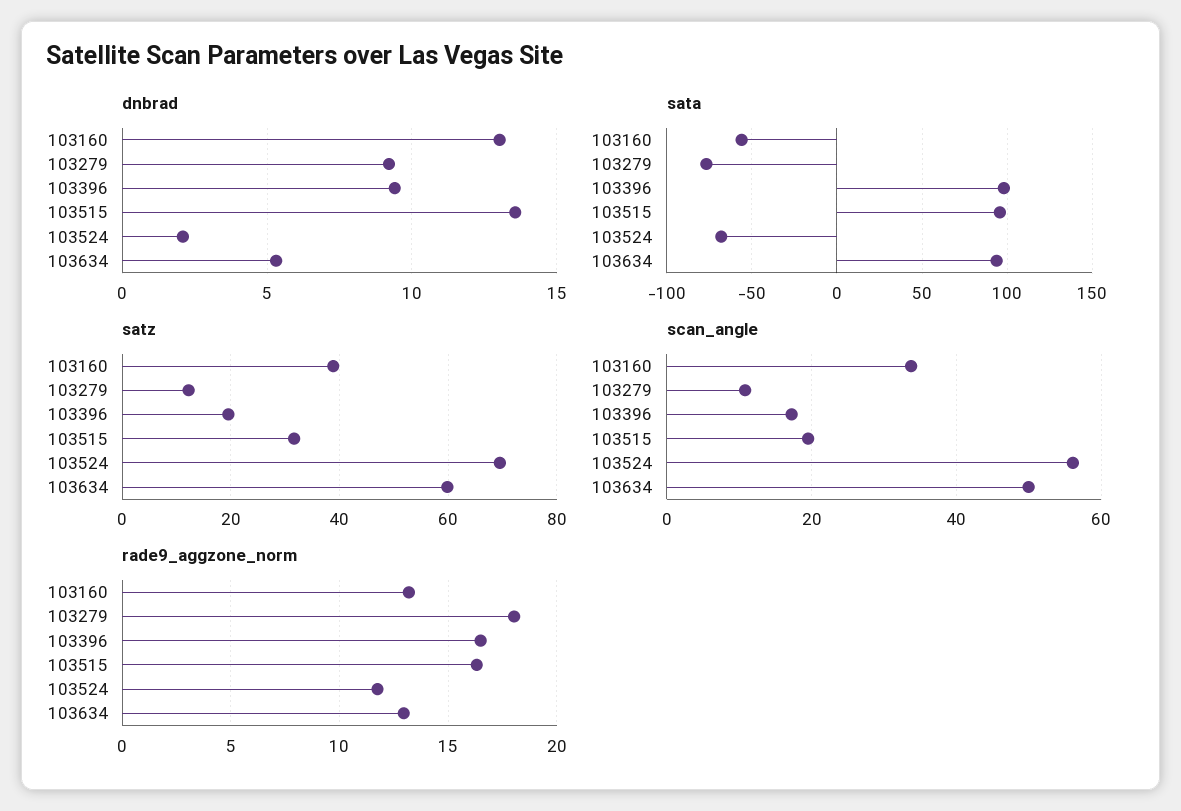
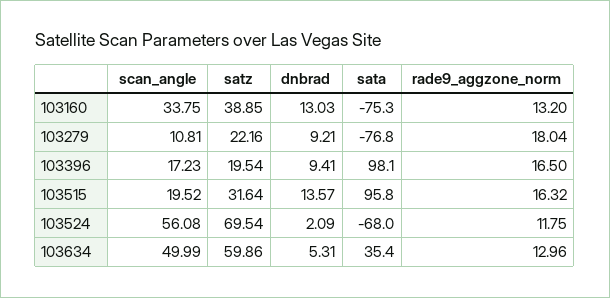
  {
    "dnbrad": {
      "103160": 13.03,
      "103279": 9.21,
      "103396": 9.41,
      "103515": 13.57,
      "103524": 2.09,
      "103634": 5.31
    },
    "sata": {
-     "103160": -55,
+     "103160": -75.3,
      "103279": -76.8,
      "103396": 98.1,
      "103515": 95.8,
      "103524": -68,
-     "103634": 95
+     "103634": 35.4
    },
    "satz": {
      "103160": 38.85,
-     "103279": 12,
+     "103279": 22.16,
      "103396": 19.54,
      "103515": 31.64,
      "103524": 69.54,
      "103634": 59.86
    },
    "scan_angle": {
      "103160": 33.75,
      "103279": 10.81,
      "103396": 17.23,
      "103515": 19.52,
      "103524": 56.08,
      "103634": 49.99
    },
    "rade9_aggzone_norm": {
      "103160": 13.2,
      "103279": 18.04,
      "103396": 16.5,
      "103515": 16.32,
      "103524": 11.75,
      "103634": 12.96
    }
  }

